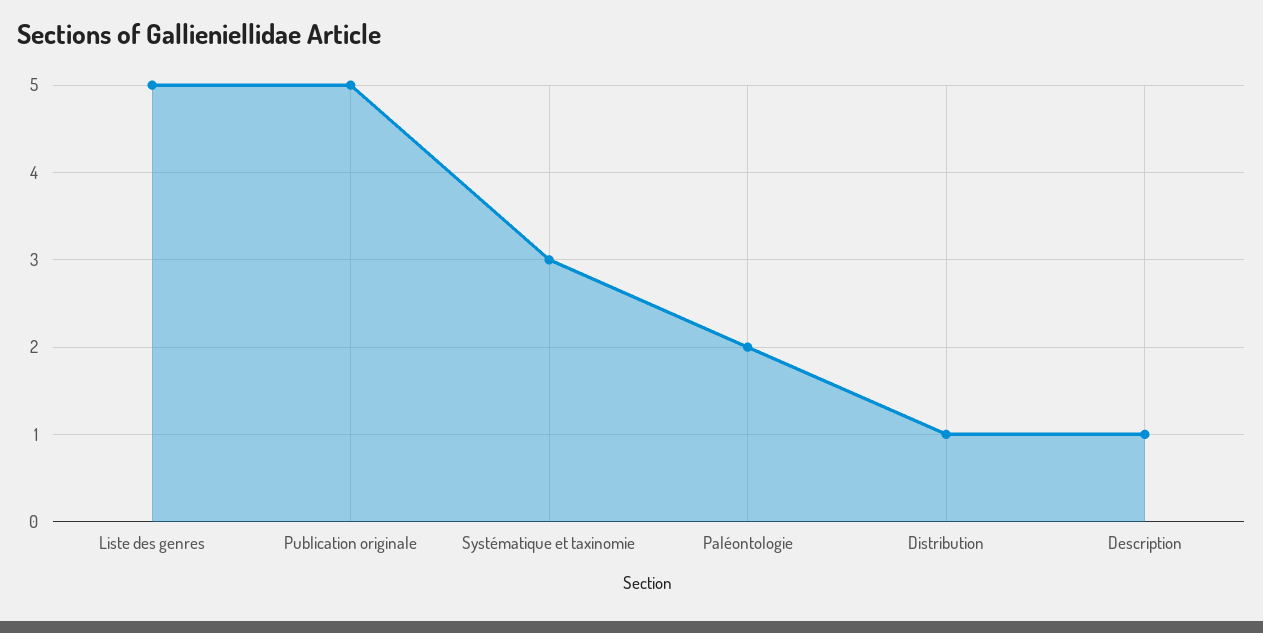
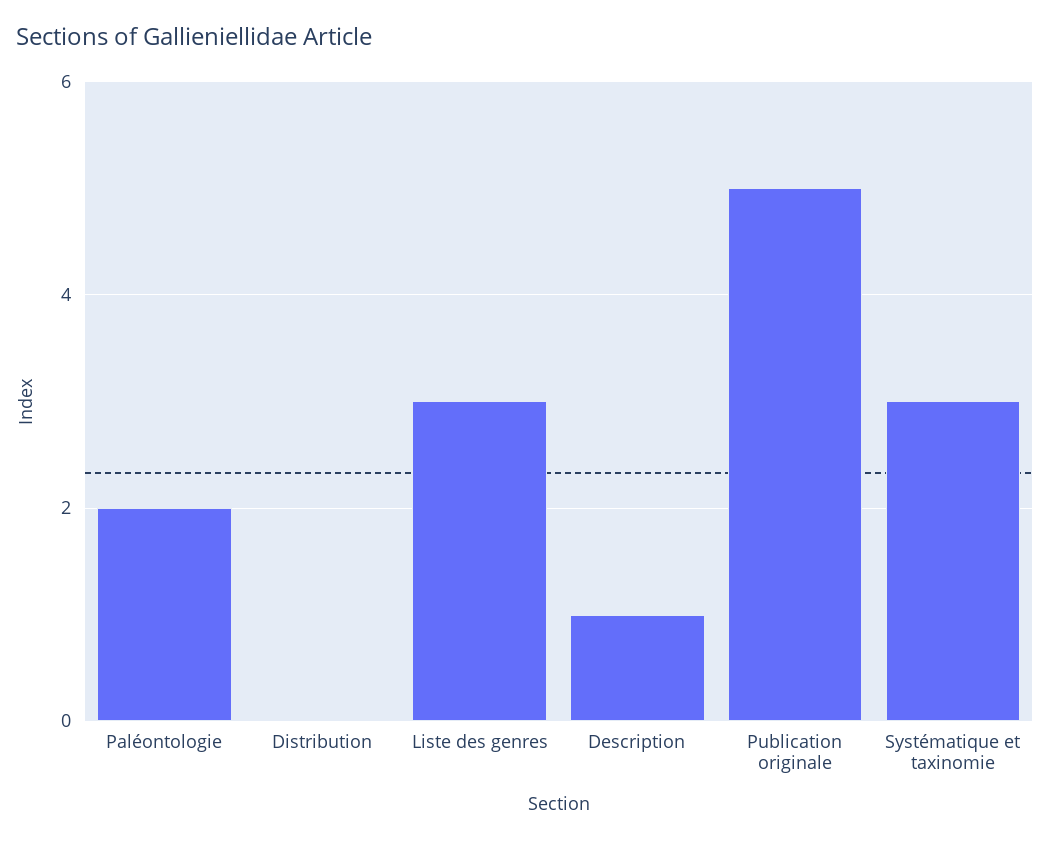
  {
-   "Liste des genres": 5,
+   "Liste des genres": 3,
    "Publication originale": 5,
    "Systématique et taxinomie": 3,
    "Paléontologie": 2,
-   "Distribution": 1,
+   "Distribution": 0,
    "Description": 1
  }

